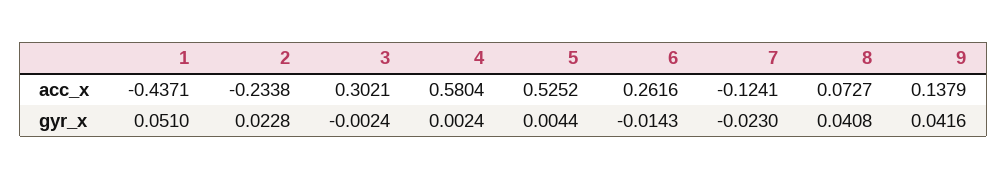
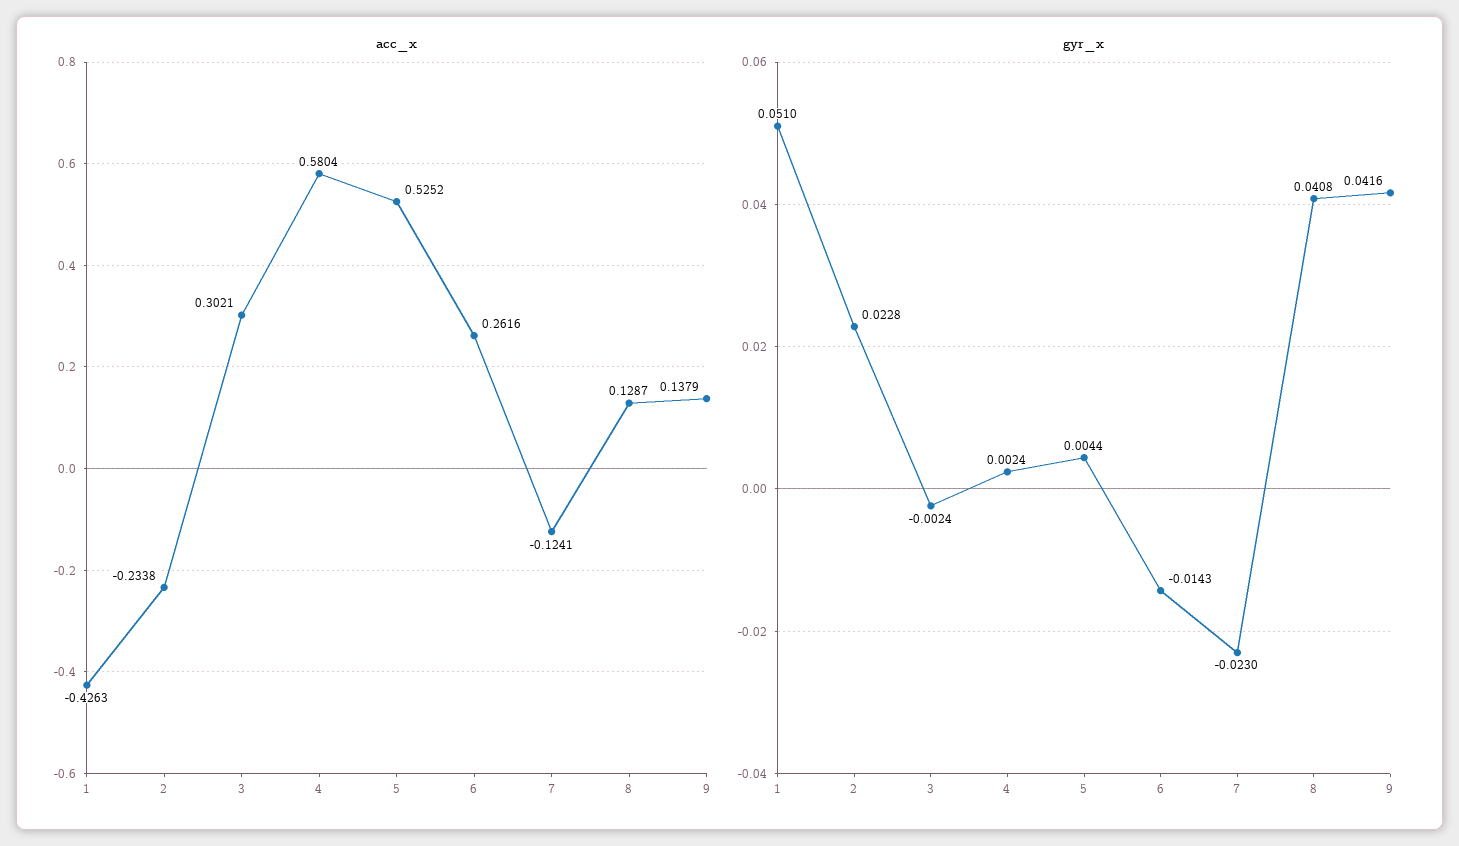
  {
    "acc_x": {
-     "1": -0.4371,
+     "1": -0.4263,
      "2": -0.2338,
      "3": 0.3021,
      "4": 0.5804,
      "5": 0.5252,
      "6": 0.2616,
      "7": -0.1241,
-     "8": 0.0727,
+     "8": 0.1287,
      "9": 0.1379
    },
    "gyr_x": {
      "1": 0.051,
      "2": 0.0228,
      "3": -0.0024,
      "4": 0.0024,
      "5": 0.0044,
      "6": -0.0143,
      "7": -0.023,
      "8": 0.0408,
      "9": 0.0416
    }
  }

